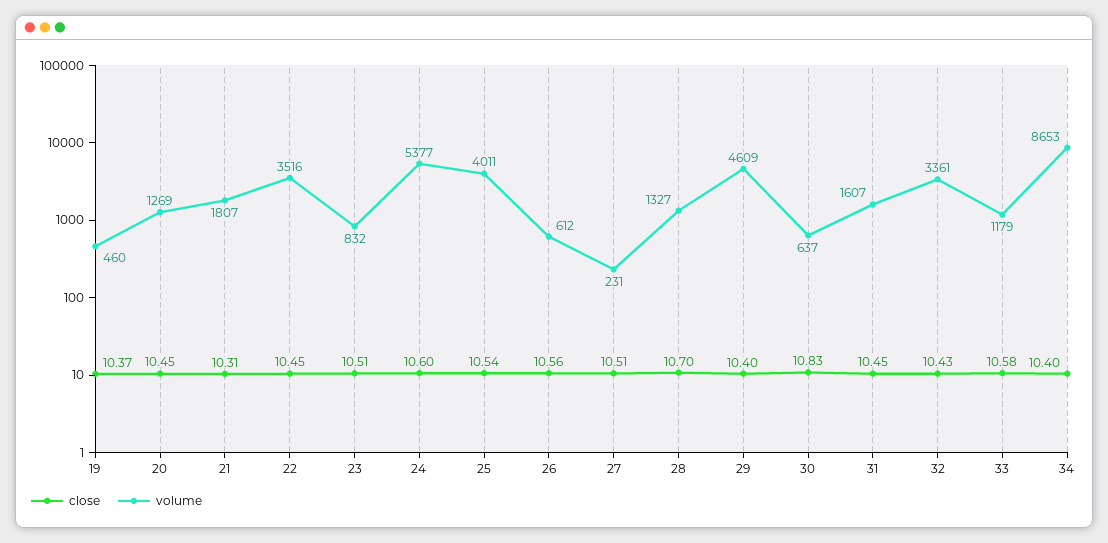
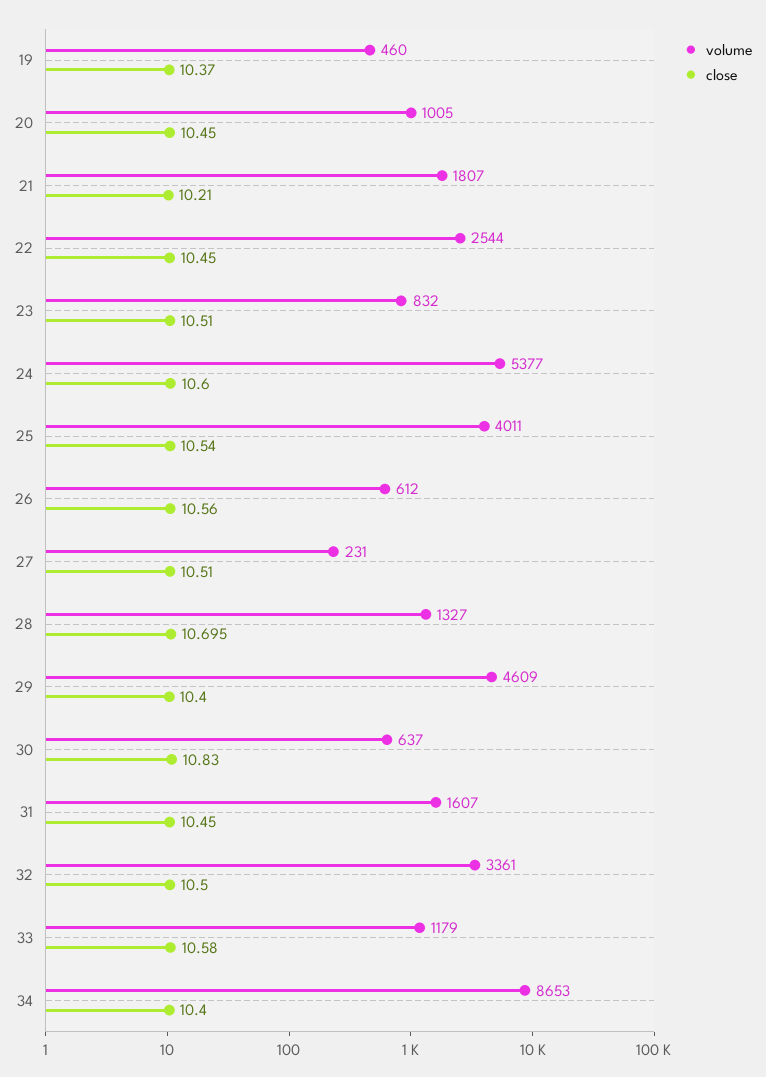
  {
    "close": {
      "19": 10.37,
      "20": 10.45,
-     "21": 10.31,
+     "21": 10.21,
      "22": 10.45,
      "23": 10.51,
      "24": 10.6,
      "25": 10.54,
      "26": 10.56,
      "27": 10.51,
      "28": 10.695,
      "29": 10.4,
      "30": 10.83,
      "31": 10.45,
-     "32": 10.43,
+     "32": 10.5,
      "33": 10.58,
      "34": 10.4
    },
    "volume": {
      "19": 460,
-     "20": 1269,
+     "20": 1005,
      "21": 1807,
-     "22": 3516,
+     "22": 2544,
      "23": 832,
      "24": 5377,
      "25": 4011,
      "26": 612,
      "27": 231,
      "28": 1327,
      "29": 4609,
      "30": 637,
      "31": 1607,
      "32": 3361,
      "33": 1179,
      "34": 8653
    }
  }

